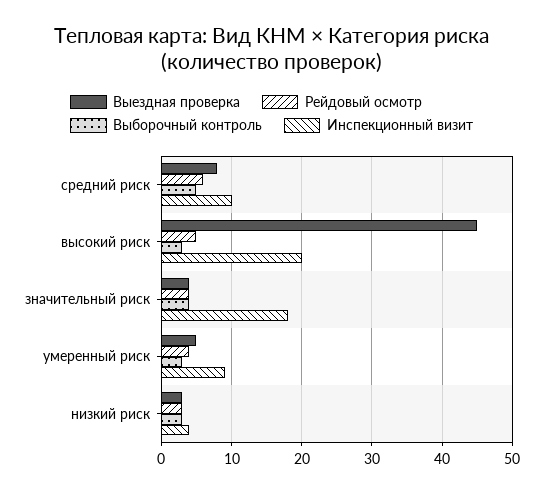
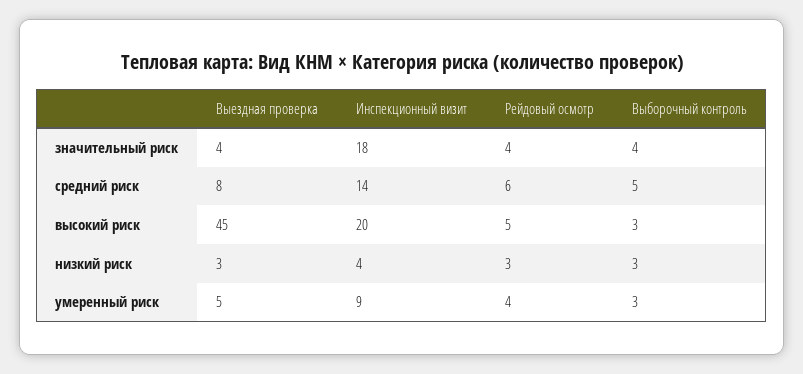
  {
    "Выездная проверка": {
      "средний риск": 8,
      "высокий риск": 45,
      "значительный риск": 4,
      "умеренный риск": 5,
      "низкий риск": 3
    },
    "Рейдовый осмотр": {
      "средний риск": 6,
      "высокий риск": 5,
      "значительный риск": 4,
      "умеренный риск": 4,
      "низкий риск": 3
    },
    "Выборочный контроль": {
      "средний риск": 5,
      "высокий риск": 3,
      "значительный риск": 4,
      "умеренный риск": 3,
      "низкий риск": 3
    },
    "Инспекционный визит": {
-     "средний риск": 10,
+     "средний риск": 14,
      "высокий риск": 20,
      "значительный риск": 18,
      "умеренный риск": 9,
      "низкий риск": 4
    }
  }

